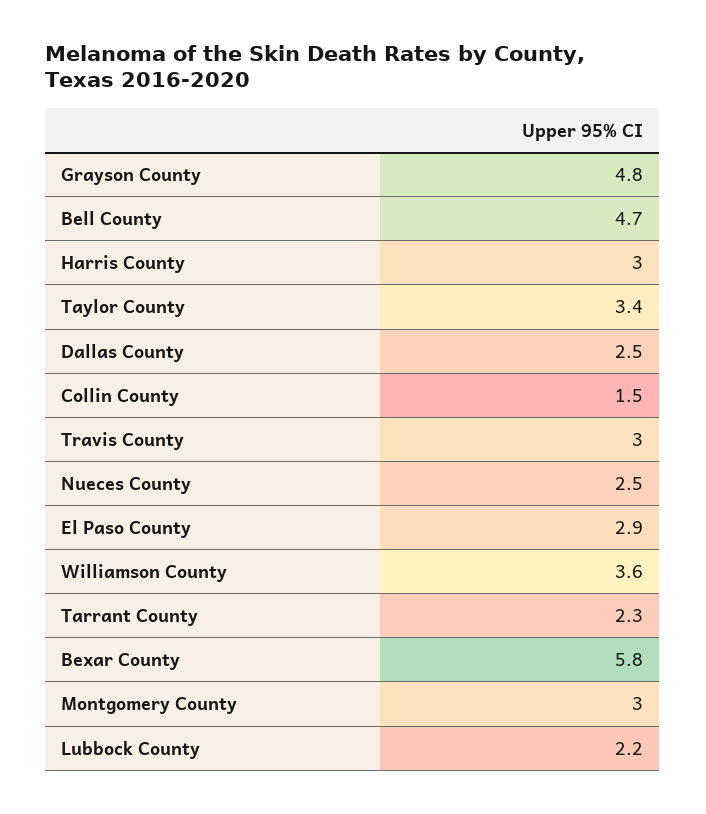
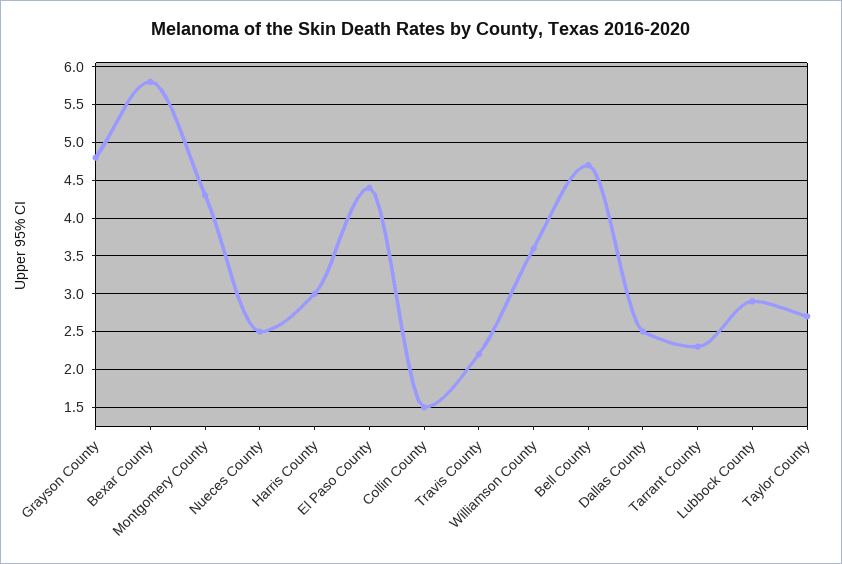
  {
    "Grayson County": 4.8,
    "Bell County": 4.7,
    "Harris County": 3,
-   "Taylor County": 3.4,
+   "Taylor County": 2.7,
    "Dallas County": 2.5,
    "Collin County": 1.5,
-   "Travis County": 3,
+   "Travis County": 2.2,
    "Nueces County": 2.5,
-   "El Paso County": 2.9,
+   "El Paso County": 4.4,
    "Williamson County": 3.6,
    "Tarrant County": 2.3,
    "Bexar County": 5.8,
-   "Montgomery County": 3,
+   "Montgomery County": 4.3,
-   "Lubbock County": 2.2
+   "Lubbock County": 2.9
  }

